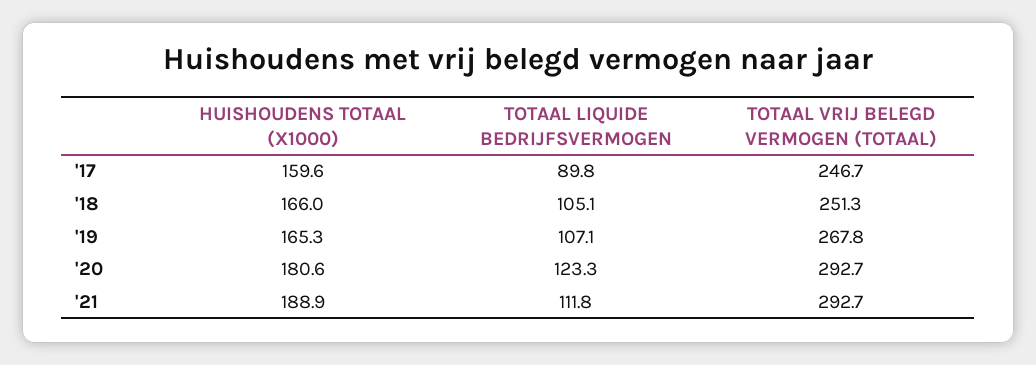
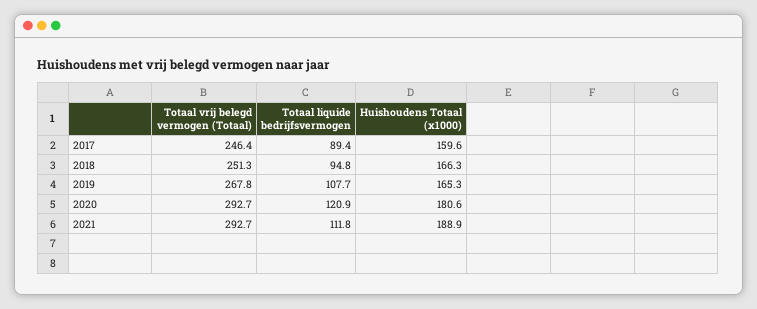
  {
    "HUISHOUDENS TOTAAL (X1000)": {
      "'17": 159.6,
-     "'18": 166,
+     "'18": 166.3,
      "'19": 165.3,
      "'20": 180.6,
      "'21": 188.9
    },
    "TOTAAL LIQUIDE BEDRIJFSVERMOGEN": {
-     "'17": 89.8,
+     "'17": 89.4,
-     "'18": 105.1,
+     "'18": 94.8,
-     "'19": 107.1,
+     "'19": 107.7,
-     "'20": 123.3,
+     "'20": 120.9,
      "'21": 111.8
    },
    "TOTAAL VRIJ BELEGD VERMOGEN (TOTAAL)": {
-     "'17": 246.7,
+     "'17": 246.4,
      "'18": 251.3,
      "'19": 267.8,
      "'20": 292.7,
      "'21": 292.7
    }
  }

